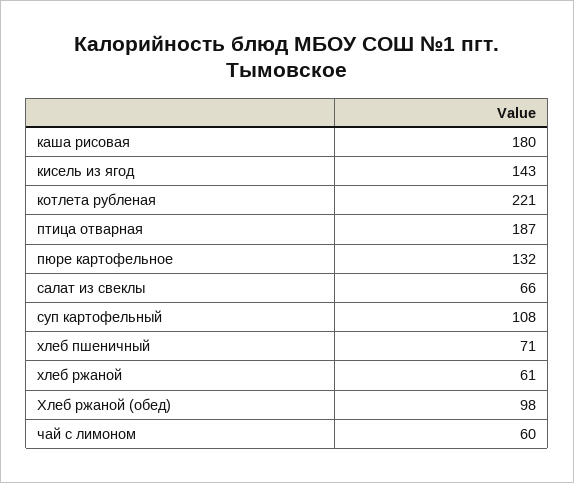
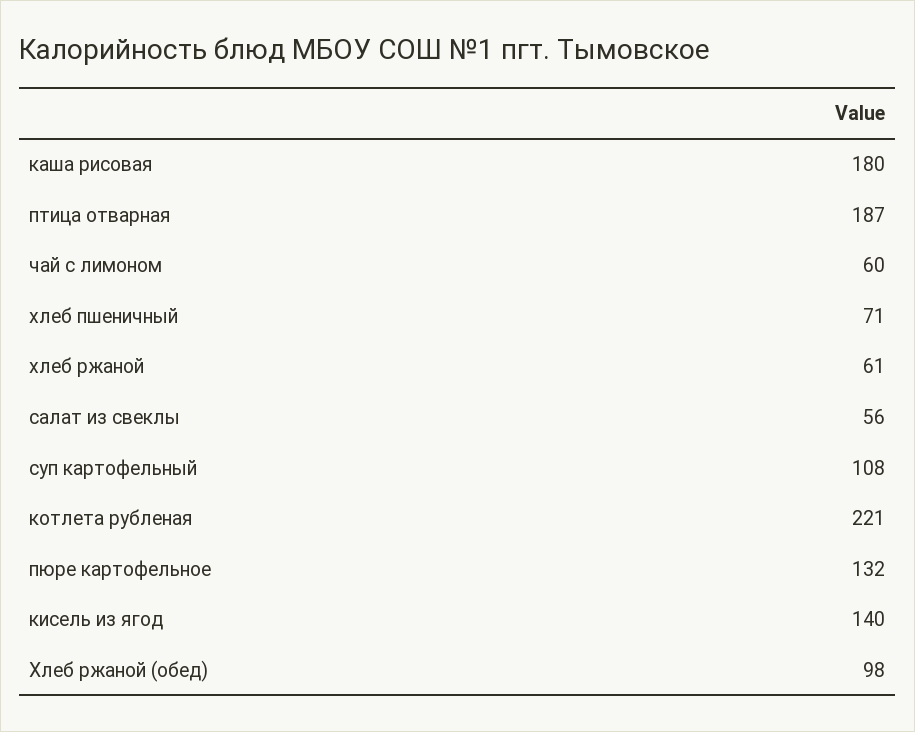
  {
    "каша рисовая": 180,
-   "кисель из ягод": 143,
+   "кисель из ягод": 140,
    "котлета рубленая": 221,
    "птица отварная": 187,
    "пюре картофельное": 132,
-   "салат из свеклы": 66,
+   "салат из свеклы": 56,
    "суп картофельный": 108,
    "хлеб пшеничный": 71,
    "хлеб ржаной": 61,
    "Хлеб ржаной (обед)": 98,
    "чай с лимоном": 60
  }

